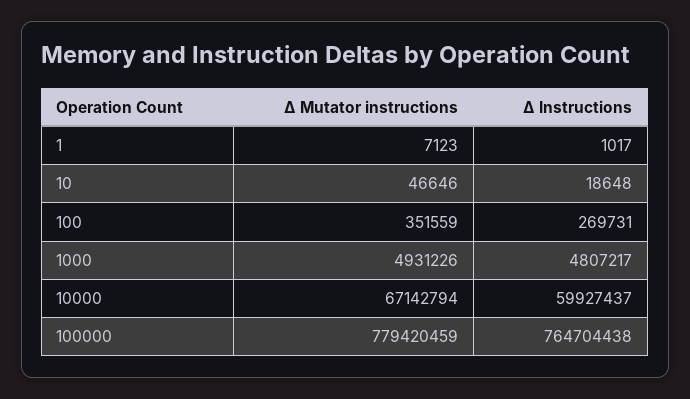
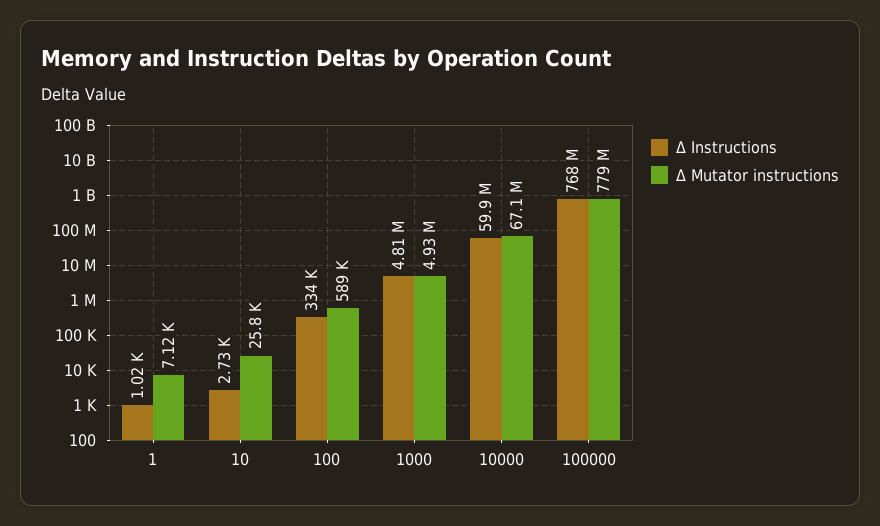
  {
    "Δ Mutator instructions": {
      "1": 7123,
-     "10": 46646,
+     "10": 25800,
-     "100": 351559,
+     "100": 589000,
      "1000": 4931226,
      "10000": 67142794,
      "100000": 779420459
    },
    "Δ Instructions": {
      "1": 1017,
-     "10": 18648,
+     "10": 2730,
-     "100": 269731,
+     "100": 334000,
      "1000": 4807217,
      "10000": 59927437,
-     "100000": 764704438
+     "100000": 768000000
    }
  }

